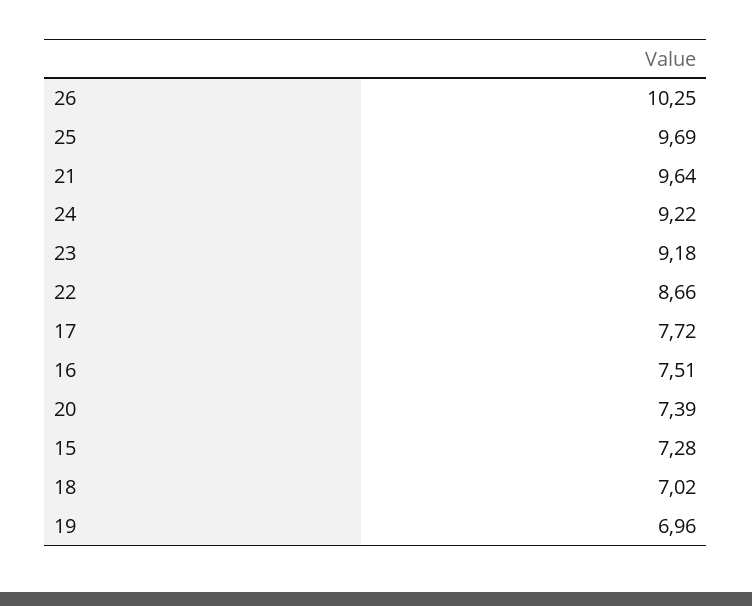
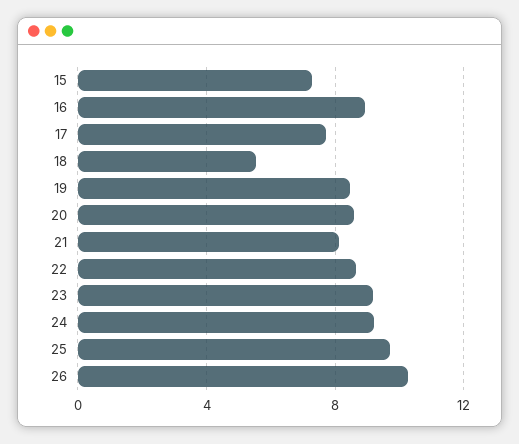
  {
    "26": 10.25,
    "25": 9.69,
-   "21": 9.64,
+   "21": 8,
    "24": 9.22,
    "23": 9.18,
    "22": 8.66,
    "17": 7.72,
-   "16": 7.51,
+   "16": 9,
-   "20": 7.39,
+   "20": 8.5,
    "15": 7.28,
-   "18": 7.02,
+   "18": 5.5,
-   "19": 6.96
+   "19": 8.5
  }

